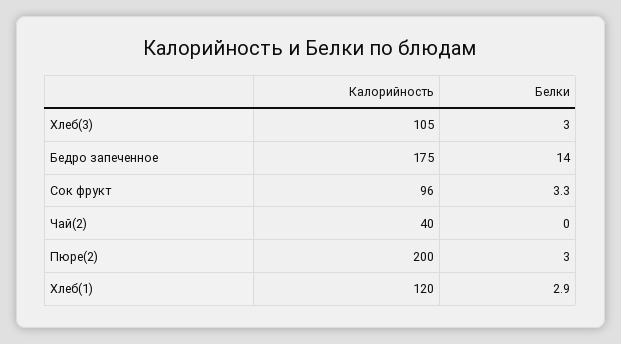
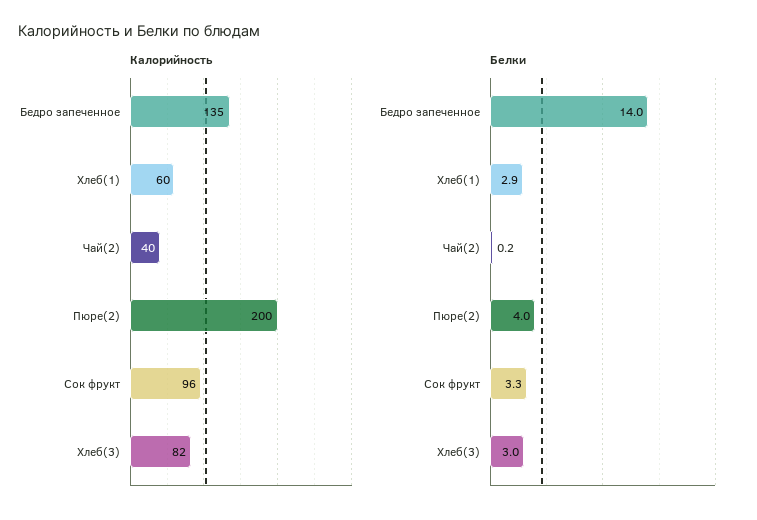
  {
    "Калорийность": {
-     "Хлеб(3)": 105,
+     "Хлеб(3)": 82,
-     "Бедро запеченное": 175,
+     "Бедро запеченное": 135,
      "Сок фрукт": 96,
      "Чай(2)": 40,
      "Пюре(2)": 200,
-     "Хлеб(1)": 120
+     "Хлеб(1)": 60
    },
    "Белки": {
      "Хлеб(3)": 3,
      "Бедро запеченное": 14,
      "Сок фрукт": 3.3,
-     "Чай(2)": 0,
+     "Чай(2)": 0.2,
-     "Пюре(2)": 3,
+     "Пюре(2)": 4,
      "Хлеб(1)": 2.9
    }
  }

